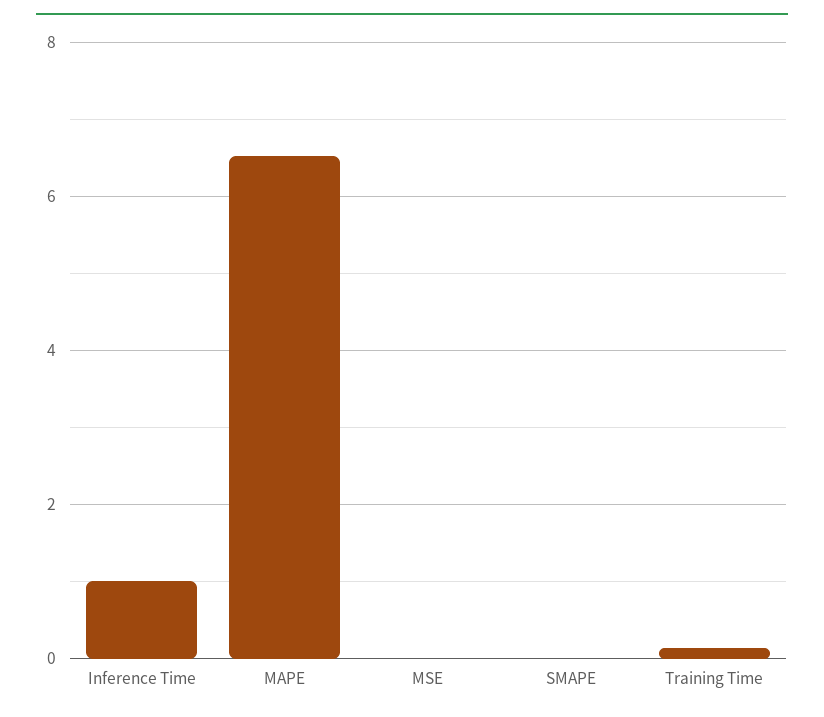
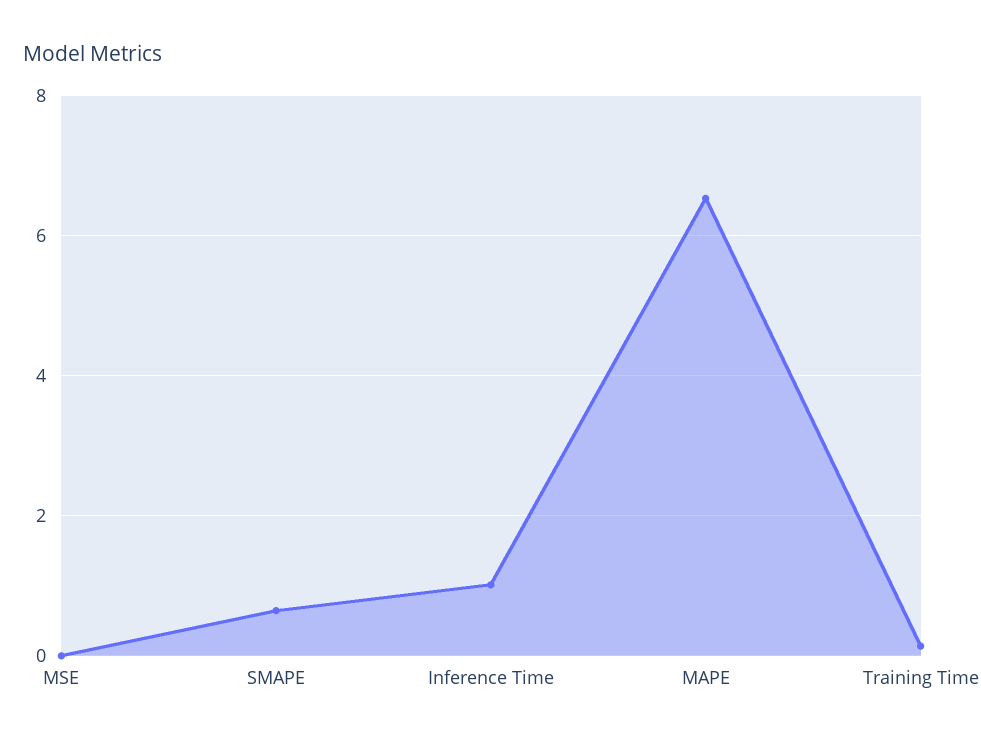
  {
    "Inference Time": 1,
    "MAPE": 6.6,
    "MSE": 0,
-   "SMAPE": 0,
+   "SMAPE": 0.6,
    "Training Time": 0.2
  }

